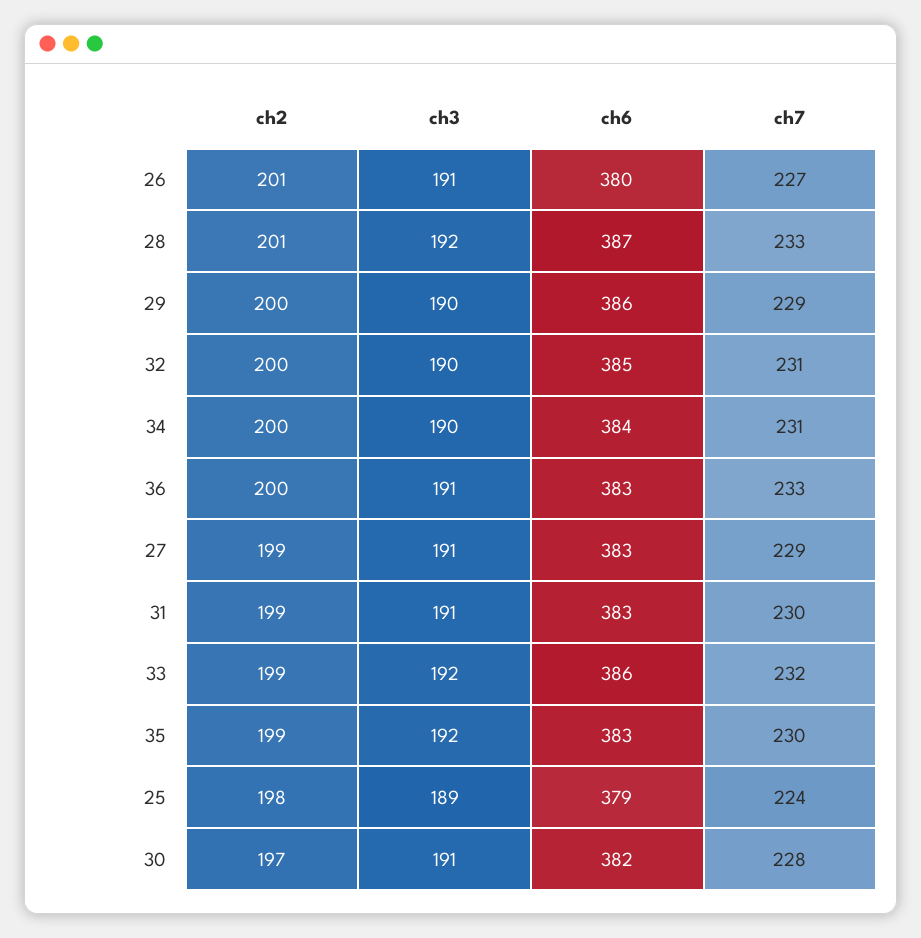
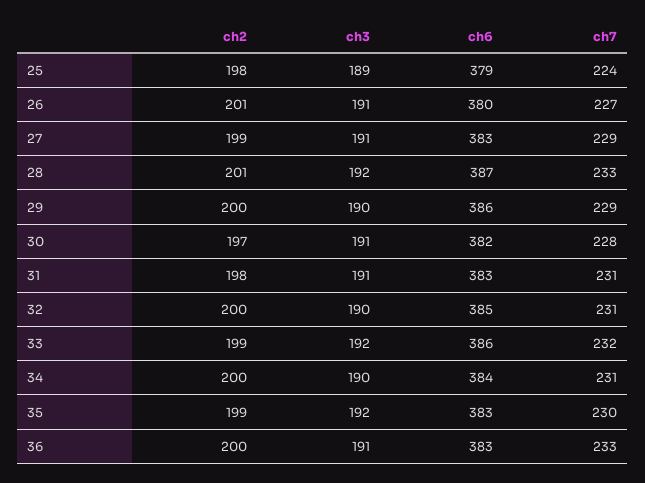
  {
    "ch2": {
      "26": 201,
      "28": 201,
      "29": 200,
      "32": 200,
      "34": 200,
      "36": 200,
      "27": 199,
-     "31": 199,
+     "31": 198,
      "33": 199,
      "35": 199,
      "25": 198,
      "30": 197
    },
    "ch3": {
      "26": 191,
      "28": 192,
      "29": 190,
      "32": 190,
      "34": 190,
      "36": 191,
      "27": 191,
      "31": 191,
      "33": 192,
      "35": 192,
      "25": 189,
      "30": 191
    },
    "ch6": {
      "26": 380,
      "28": 387,
      "29": 386,
      "32": 385,
      "34": 384,
      "36": 383,
      "27": 383,
      "31": 383,
      "33": 386,
      "35": 383,
      "25": 379,
      "30": 382
    },
    "ch7": {
      "26": 227,
      "28": 233,
      "29": 229,
      "32": 231,
      "34": 231,
      "36": 233,
      "27": 229,
-     "31": 230,
+     "31": 231,
      "33": 232,
      "35": 230,
      "25": 224,
      "30": 228
    }
  }

